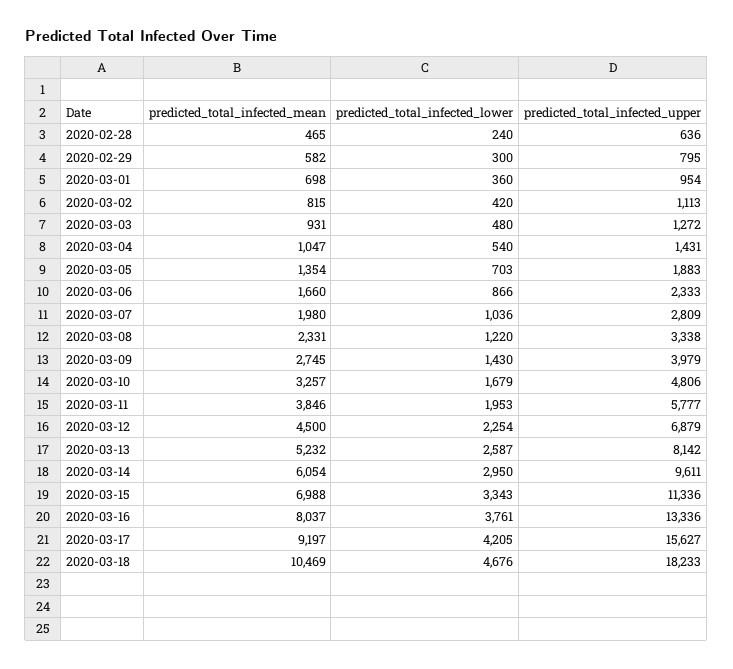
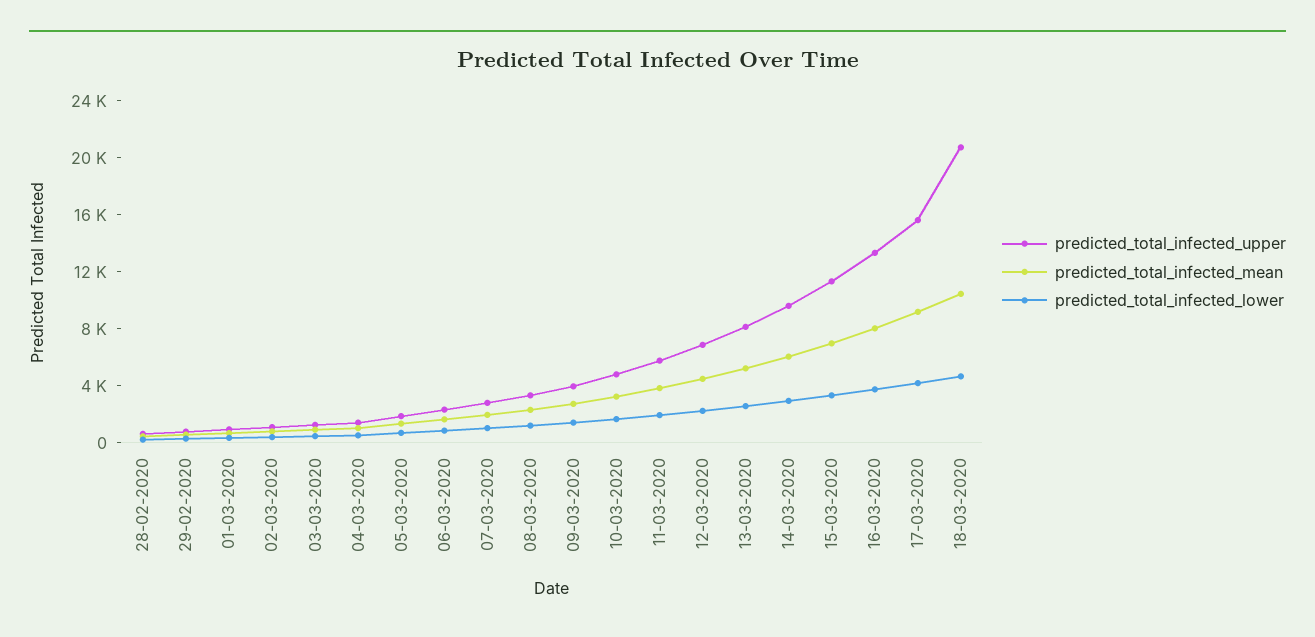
  {
    "predicted_total_infected_mean": {
      "2020-02-28": 465,
      "2020-02-29": 582,
      "2020-03-01": 698,
      "2020-03-02": 815,
      "2020-03-03": 931,
      "2020-03-04": 1047,
      "2020-03-05": 1354,
      "2020-03-06": 1660,
      "2020-03-07": 1980,
      "2020-03-08": 2331,
      "2020-03-09": 2745,
      "2020-03-10": 3257,
      "2020-03-11": 3846,
      "2020-03-12": 4500,
      "2020-03-13": 5232,
      "2020-03-14": 6054,
      "2020-03-15": 6988,
      "2020-03-16": 8037,
      "2020-03-17": 9197,
      "2020-03-18": 10469
    },
    "predicted_total_infected_lower": {
      "2020-02-28": 240,
      "2020-02-29": 300,
      "2020-03-01": 360,
      "2020-03-02": 420,
      "2020-03-03": 480,
      "2020-03-04": 540,
      "2020-03-05": 703,
      "2020-03-06": 866,
      "2020-03-07": 1036,
      "2020-03-08": 1220,
      "2020-03-09": 1430,
      "2020-03-10": 1679,
      "2020-03-11": 1953,
      "2020-03-12": 2254,
      "2020-03-13": 2587,
      "2020-03-14": 2950,
      "2020-03-15": 3343,
      "2020-03-16": 3761,
      "2020-03-17": 4205,
      "2020-03-18": 4676
    },
    "predicted_total_infected_upper": {
      "2020-02-28": 636,
      "2020-02-29": 795,
      "2020-03-01": 954,
      "2020-03-02": 1113,
      "2020-03-03": 1272,
      "2020-03-04": 1431,
      "2020-03-05": 1883,
      "2020-03-06": 2333,
      "2020-03-07": 2809,
      "2020-03-08": 3338,
      "2020-03-09": 3979,
      "2020-03-10": 4806,
      "2020-03-11": 5777,
      "2020-03-12": 6879,
      "2020-03-13": 8142,
      "2020-03-14": 9611,
      "2020-03-15": 11336,
      "2020-03-16": 13336,
      "2020-03-17": 15627,
-     "2020-03-18": 18233
+     "2020-03-18": 21000
    }
  }

